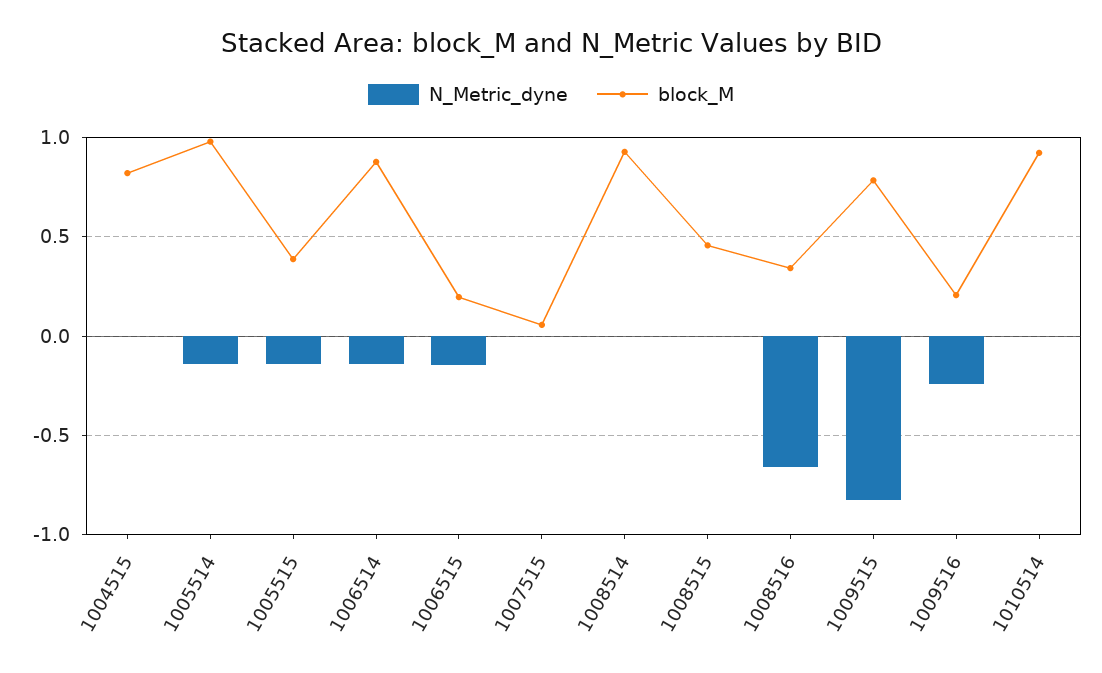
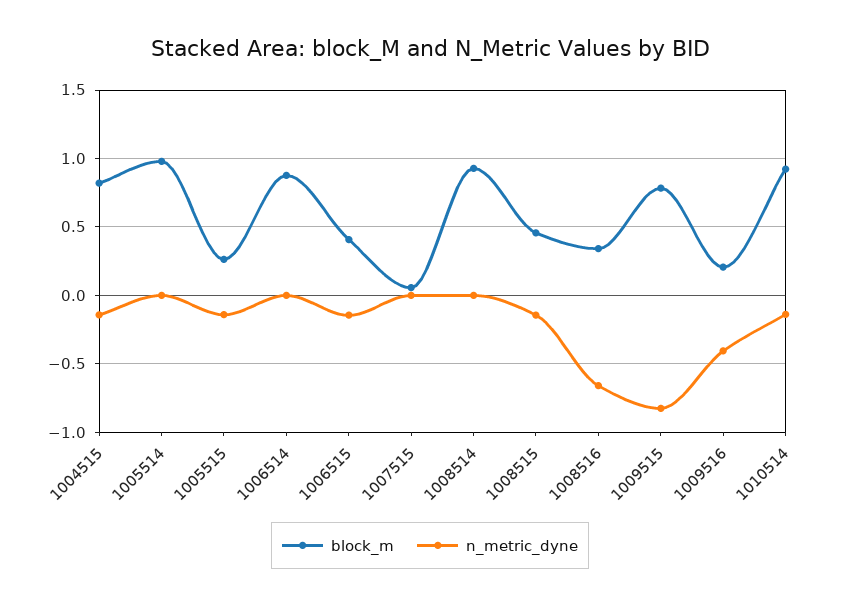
  {
    "N_Metric_dyne": {
-     "1004515": 0,
+     "1004515": -0.15,
-     "1005514": -0.15,
+     "1005514": 0,
      "1005515": -0.15,
-     "1006514": -0.15,
+     "1006514": 0,
      "1006515": -0.15,
      "1007515": 0,
      "1008514": 0,
-     "1008515": 0,
+     "1008515": -0.15,
      "1008516": -0.65,
      "1009515": -0.8,
-     "1009516": -0.25,
+     "1009516": -0.4,
-     "1010514": 0
+     "1010514": -0.15
    },
    "block_M": {
      "1004515": 0.8,
      "1005514": 1,
-     "1005515": 0.4,
+     "1005515": 0.25,
      "1006514": 0.9,
-     "1006515": 0.2,
+     "1006515": 0.4,
      "1007515": 0.05,
      "1008514": 0.95,
      "1008515": 0.45,
      "1008516": 0.35,
      "1009515": 0.8,
      "1009516": 0.2,
      "1010514": 0.9
    }
  }

